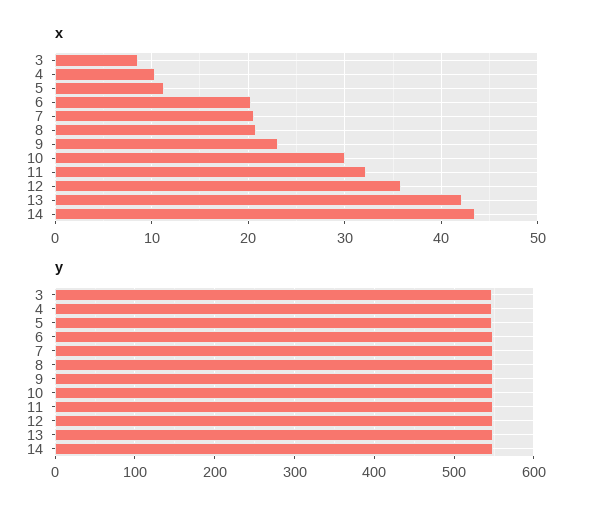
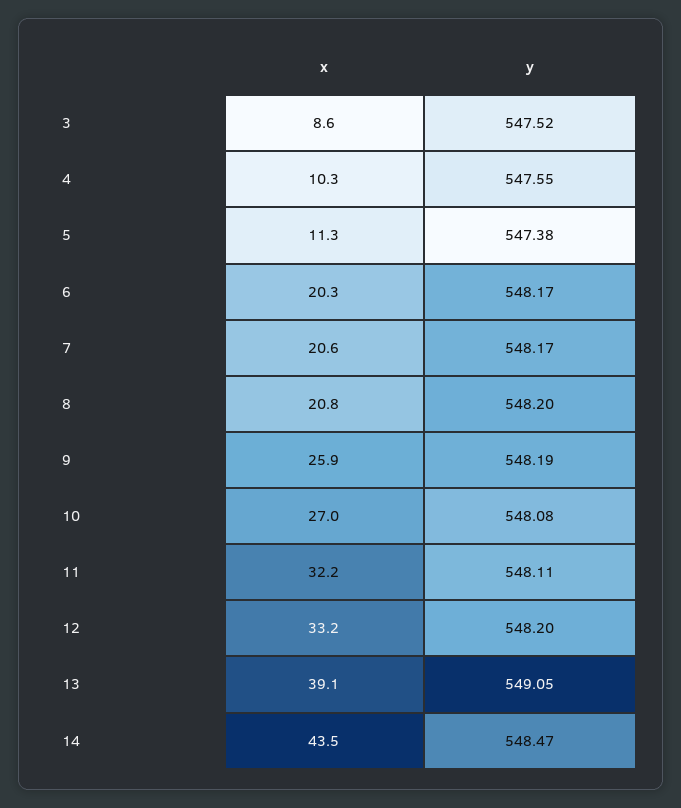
  {
    "x": {
      "3": 8.6,
      "4": 10.3,
      "5": 11.3,
      "6": 20.3,
      "7": 20.6,
      "8": 20.8,
-     "9": 23,
+     "9": 25.9,
-     "10": 30,
+     "10": 27,
      "11": 32.2,
-     "12": 36,
+     "12": 33.2,
-     "13": 42,
+     "13": 39.1,
      "14": 43.5
    },
    "y": {
      "3": 547.52,
      "4": 547.55,
      "5": 547.38,
      "6": 548.17,
      "7": 548.17,
      "8": 548.2,
      "9": 548.19,
      "10": 548.08,
      "11": 548.11,
      "12": 548.2,
      "13": 549.05,
      "14": 548.47
    }
  }

